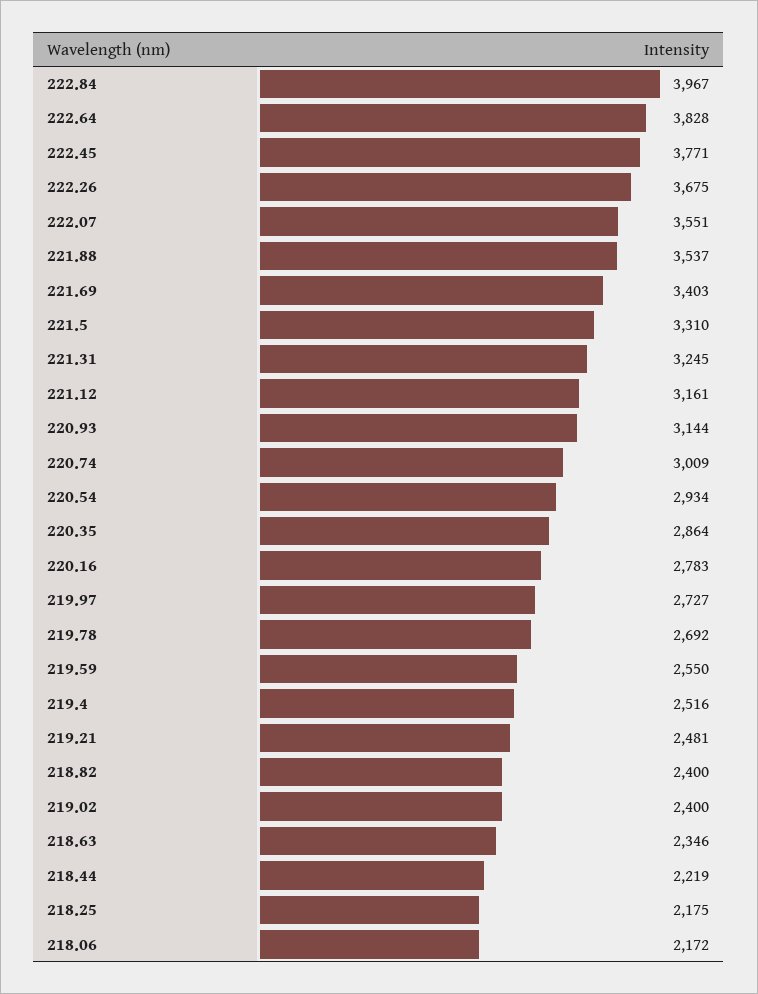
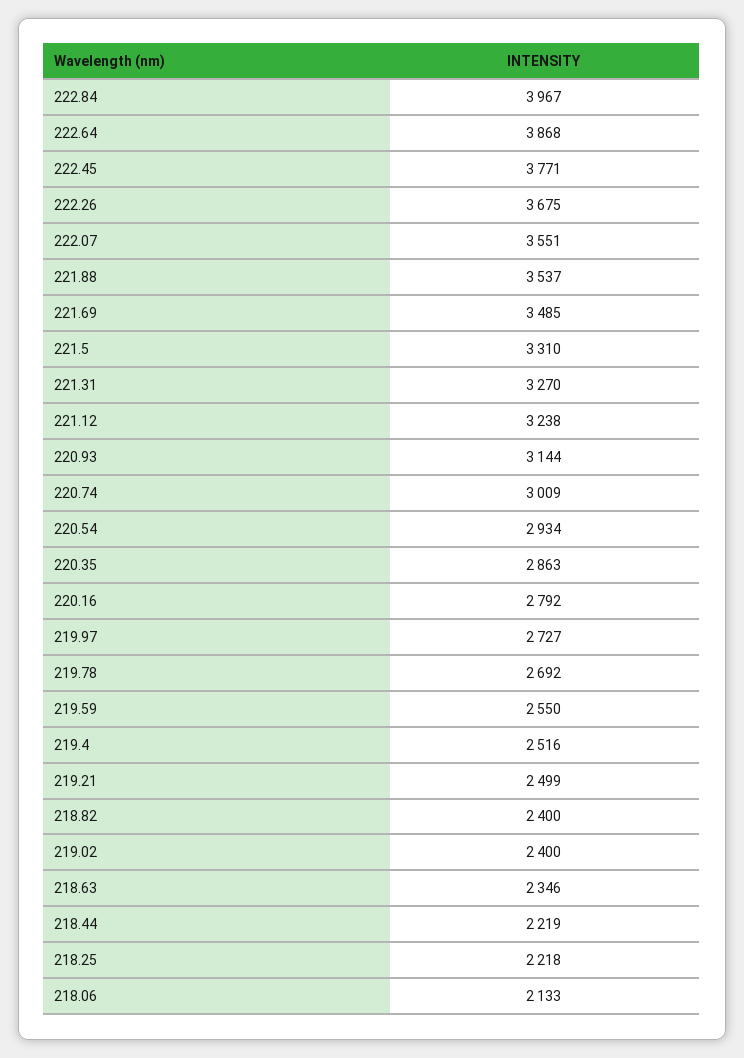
  {
    "222.84": 3967,
-   "222.64": 3828,
+   "222.64": 3868,
    "222.45": 3771,
    "222.26": 3675,
    "222.07": 3551,
    "221.88": 3537,
-   "221.69": 3403,
+   "221.69": 3485,
    "221.5": 3310,
-   "221.31": 3245,
+   "221.31": 3270,
-   "221.12": 3161,
+   "221.12": 3238,
    "220.93": 3144,
    "220.74": 3009,
    "220.54": 2934,
-   "220.35": 2864,
+   "220.35": 2863,
-   "220.16": 2783,
+   "220.16": 2792,
    "219.97": 2727,
    "219.78": 2692,
    "219.59": 2550,
    "219.4": 2516,
-   "219.21": 2481,
+   "219.21": 2499,
    "218.82": 2400,
    "219.02": 2400,
    "218.63": 2346,
    "218.44": 2219,
-   "218.25": 2175,
+   "218.25": 2218,
-   "218.06": 2172
+   "218.06": 2133
  }

